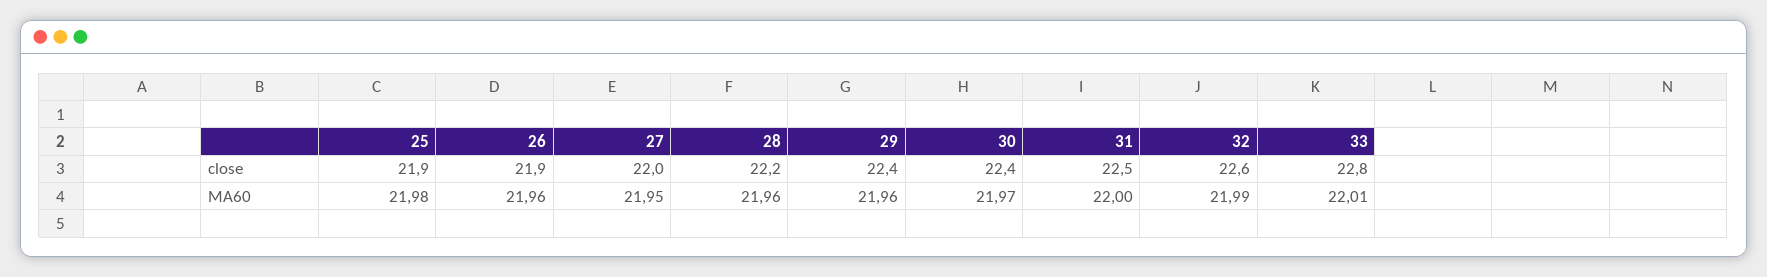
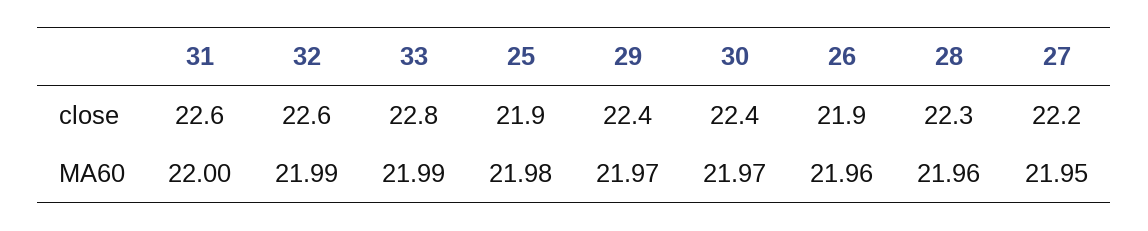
  {
    "25": {
      "close": 21.9,
      "MA60": 21.98
    },
    "26": {
      "close": 21.9,
      "MA60": 21.96
    },
    "27": {
-     "close": 22,
+     "close": 22.2,
      "MA60": 21.95
    },
    "28": {
-     "close": 22.2,
+     "close": 22.3,
      "MA60": 21.96
    },
    "29": {
      "close": 22.4,
-     "MA60": 21.96
+     "MA60": 21.97
    },
    "30": {
      "close": 22.4,
      "MA60": 21.97
    },
    "31": {
-     "close": 22.5,
+     "close": 22.6,
      "MA60": 22
    },
    "32": {
      "close": 22.6,
      "MA60": 21.99
    },
    "33": {
      "close": 22.8,
-     "MA60": 22.01
+     "MA60": 21.99
    }
  }

